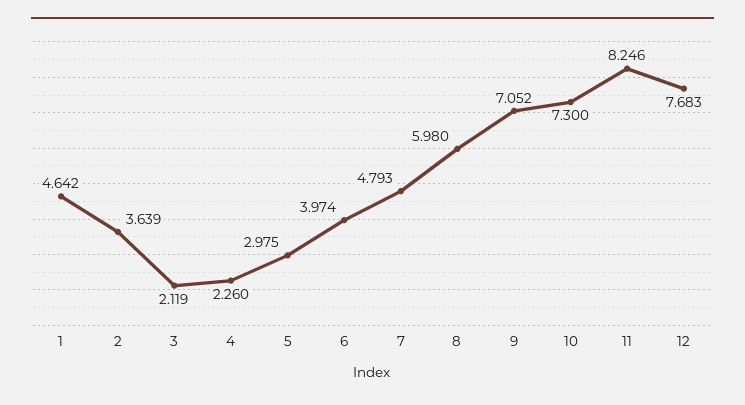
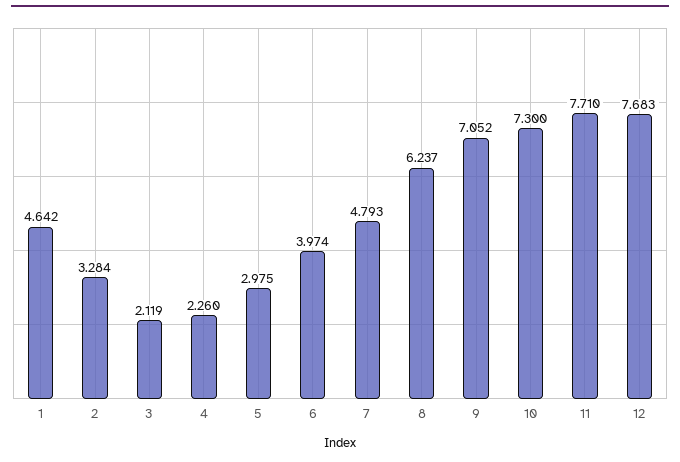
  {
    "1": 4.642,
-   "2": 3.639,
+   "2": 3.284,
    "3": 2.119,
    "4": 2.26,
    "5": 2.975,
    "6": 3.974,
    "7": 4.793,
-   "8": 5.98,
+   "8": 6.237,
    "9": 7.052,
    "10": 7.3,
-   "11": 8.246,
+   "11": 7.71,
    "12": 7.683
  }

